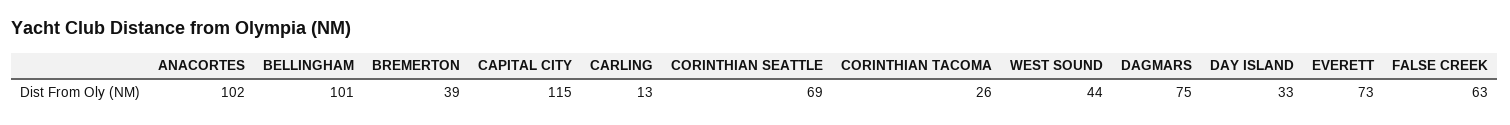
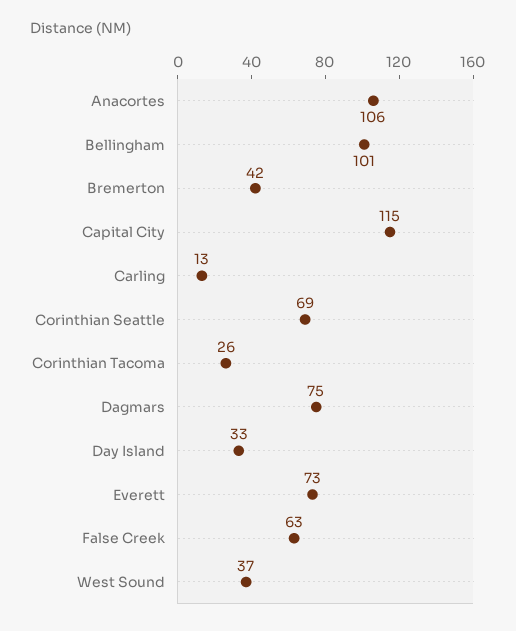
  {
-   "ANACORTES": 102,
+   "ANACORTES": 106,
    "BELLINGHAM": 101,
-   "BREMERTON": 39,
+   "BREMERTON": 42,
    "CAPITAL CITY": 115,
    "CARLING": 13,
    "CORINTHIAN SEATTLE": 69,
    "CORINTHIAN TACOMA": 26,
-   "WEST SOUND": 44,
+   "WEST SOUND": 37,
    "DAGMARS": 75,
    "DAY ISLAND": 33,
    "EVERETT": 73,
    "FALSE CREEK": 63
  }

